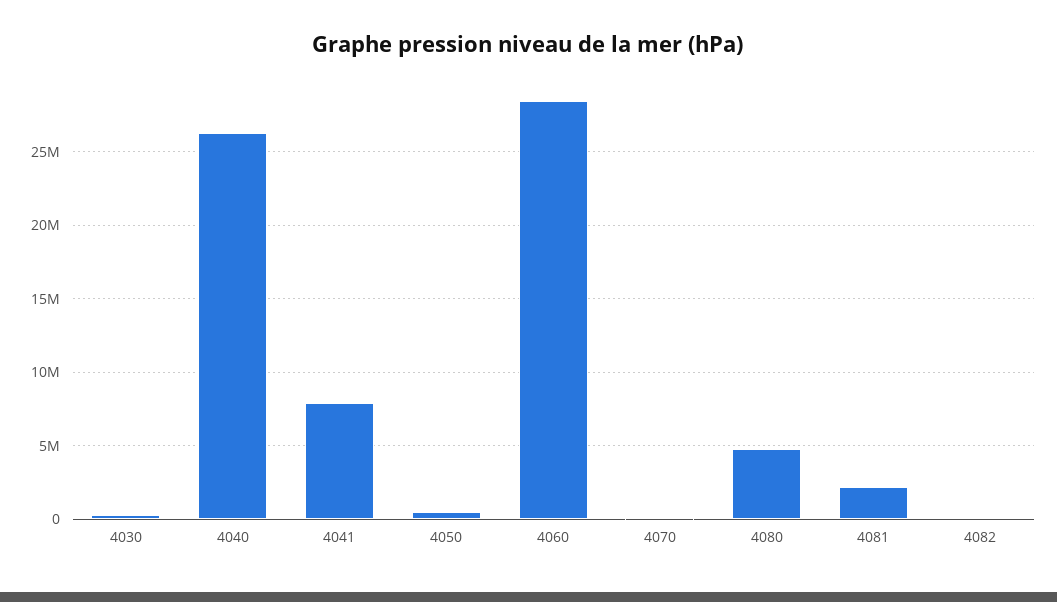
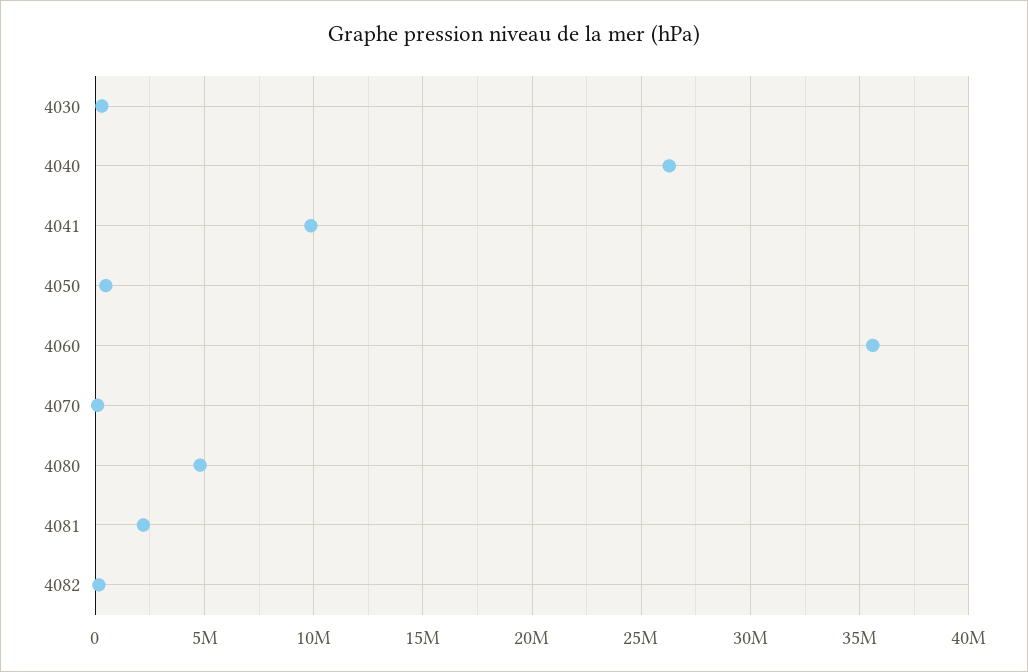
  {
    "4030": 500000,
    "4040": 26500000,
-   "4041": 8000000,
+   "4041": 10000000,
    "4050": 500000,
-   "4060": 28500000,
+   "4060": 35500000,
    "4070": 0,
    "4080": 5000000,
    "4081": 2000000,
    "4082": 0
  }

